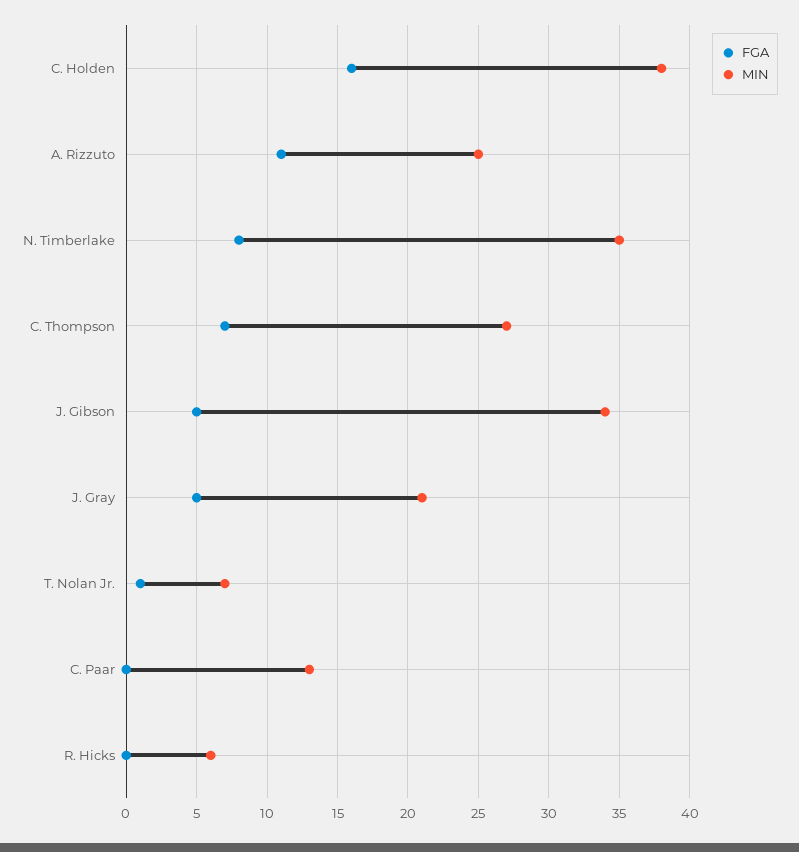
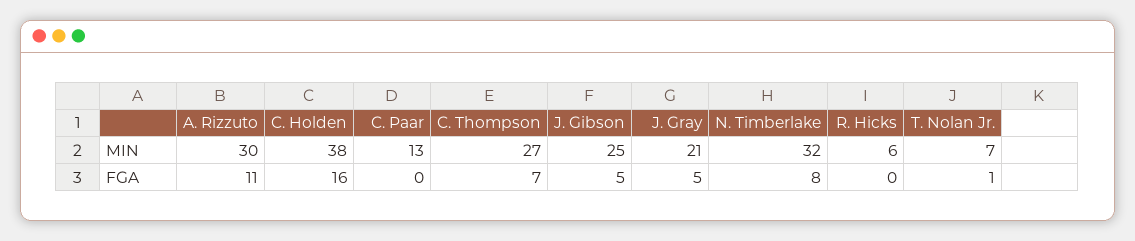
  {
    "FGA": {
      "C. Holden": 16,
      "A. Rizzuto": 11,
      "N. Timberlake": 8,
      "C. Thompson": 7,
      "J. Gibson": 5,
      "J. Gray": 5,
      "T. Nolan Jr.": 1,
      "C. Paar": 0,
      "R. Hicks": 0
    },
    "MIN": {
      "C. Holden": 38,
-     "A. Rizzuto": 25,
+     "A. Rizzuto": 30,
-     "N. Timberlake": 35,
+     "N. Timberlake": 32,
      "C. Thompson": 27,
-     "J. Gibson": 34,
+     "J. Gibson": 25,
      "J. Gray": 21,
      "T. Nolan Jr.": 7,
      "C. Paar": 13,
      "R. Hicks": 6
    }
  }

